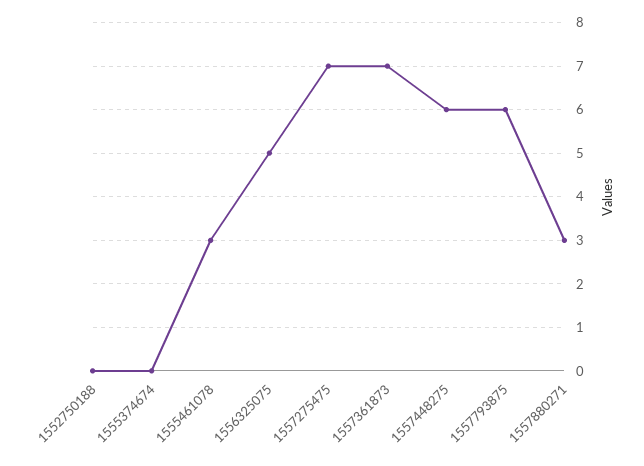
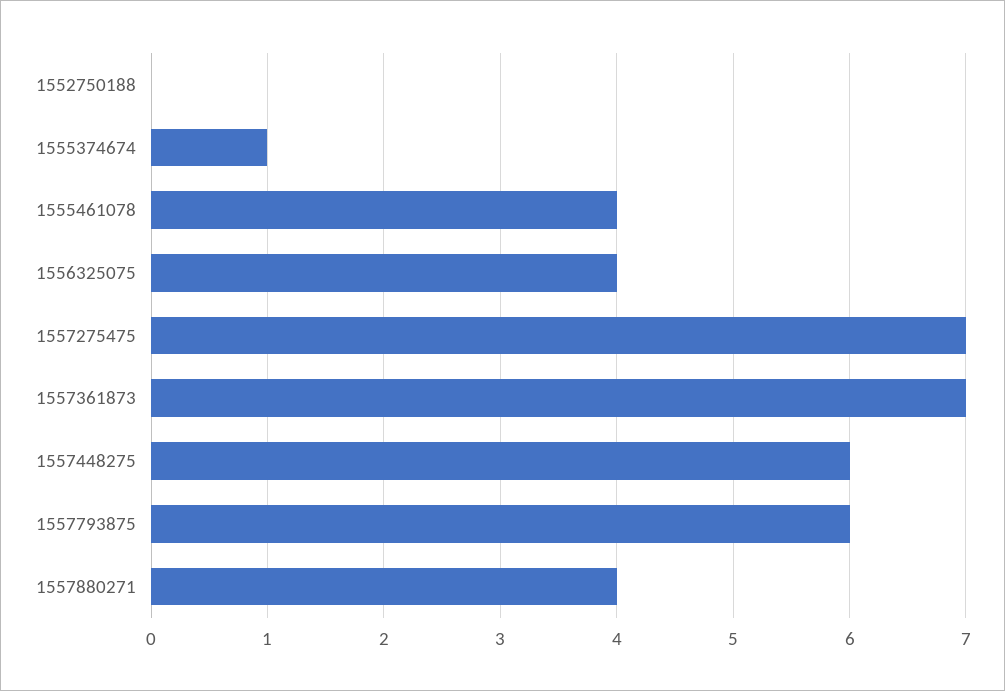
  {
    "1552750188": 0,
-   "1555374674": 0,
+   "1555374674": 1,
-   "1555461078": 3,
+   "1555461078": 4,
-   "1556325075": 5,
+   "1556325075": 4,
    "1557275475": 7,
    "1557361873": 7,
    "1557448275": 6,
    "1557793875": 6,
-   "1557880271": 3
+   "1557880271": 4
  }

